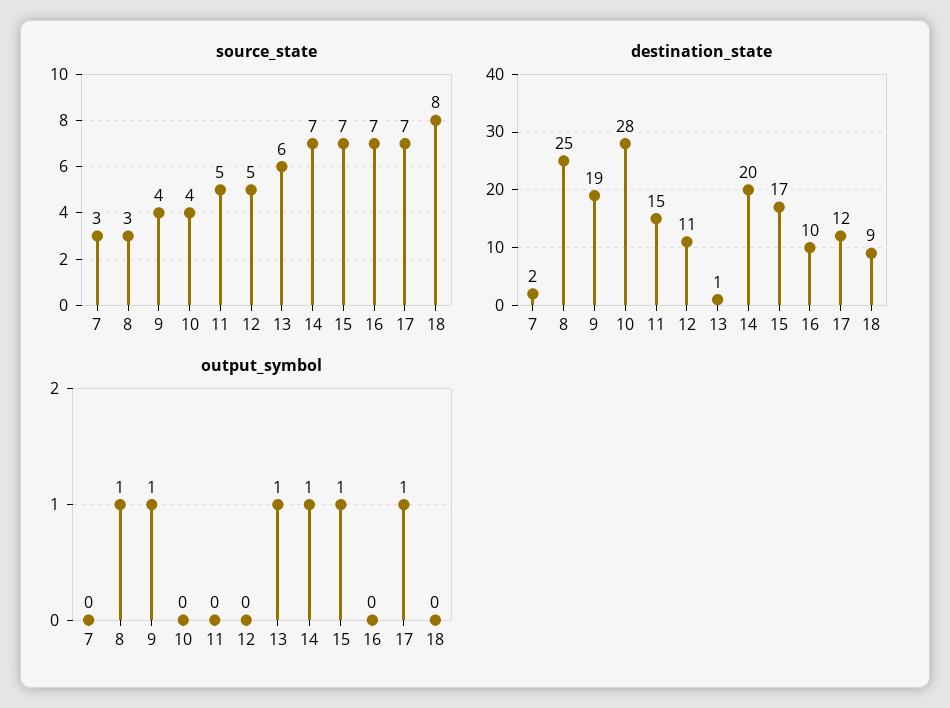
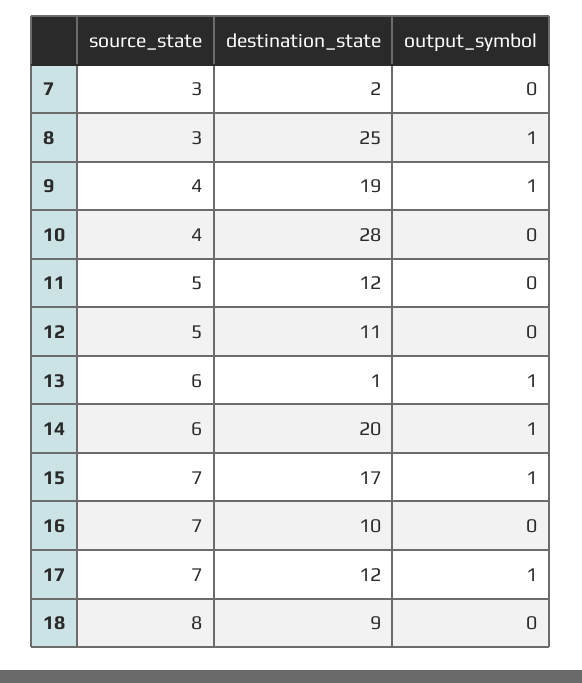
  {
    "source_state": {
      "7": 3,
      "8": 3,
      "9": 4,
      "10": 4,
      "11": 5,
      "12": 5,
      "13": 6,
-     "14": 7,
+     "14": 6,
      "15": 7,
      "16": 7,
      "17": 7,
      "18": 8
    },
    "destination_state": {
      "7": 2,
      "8": 25,
      "9": 19,
      "10": 28,
-     "11": 15,
+     "11": 12,
      "12": 11,
      "13": 1,
      "14": 20,
      "15": 17,
      "16": 10,
      "17": 12,
      "18": 9
    },
    "output_symbol": {
      "7": 0,
      "8": 1,
      "9": 1,
      "10": 0,
      "11": 0,
      "12": 0,
      "13": 1,
      "14": 1,
      "15": 1,
      "16": 0,
      "17": 1,
      "18": 0
    }
  }

